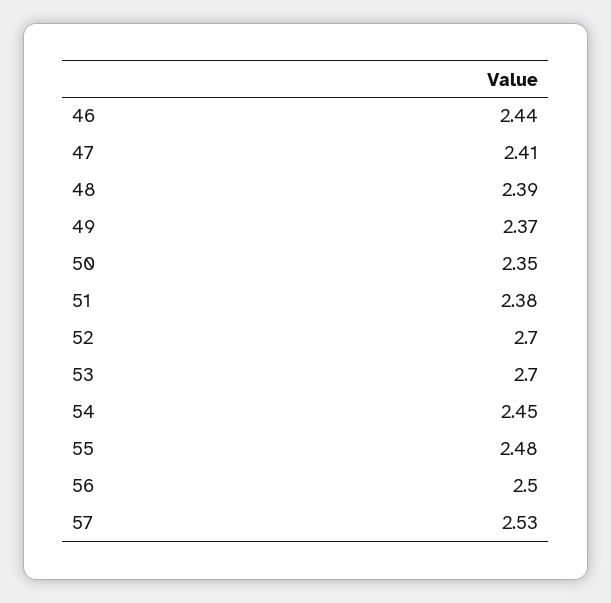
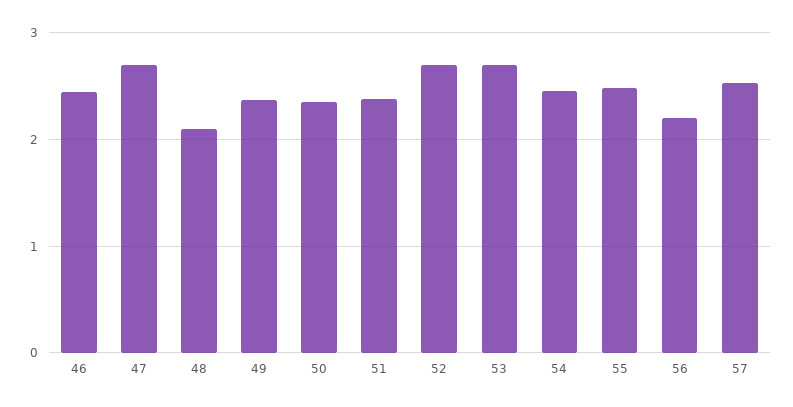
  {
    "46": 2.44,
-   "47": 2.41,
+   "47": 2.7,
-   "48": 2.39,
+   "48": 2.1,
    "49": 2.37,
    "50": 2.35,
    "51": 2.38,
    "52": 2.7,
    "53": 2.7,
    "54": 2.45,
    "55": 2.48,
-   "56": 2.5,
+   "56": 2.2,
    "57": 2.53
  }

